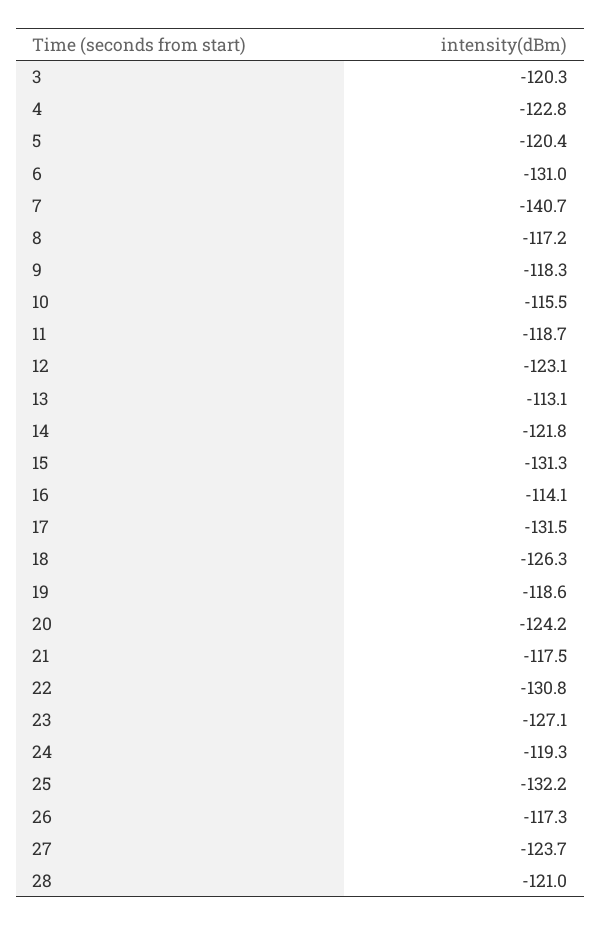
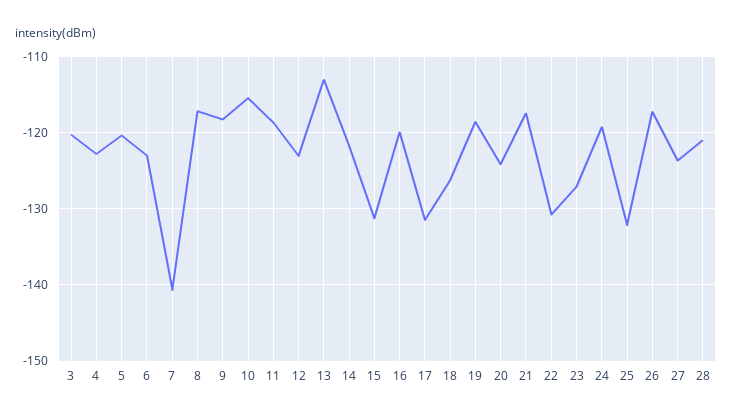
  {
    "3": -120.3,
    "4": -122.8,
    "5": -120.4,
-   "6": -131,
+   "6": -123,
    "7": -140.7,
    "8": -117.2,
    "9": -118.3,
    "10": -115.5,
    "11": -118.7,
    "12": -123.1,
    "13": -113.1,
    "14": -121.8,
    "15": -131.3,
-   "16": -114.1,
+   "16": -120,
    "17": -131.5,
    "18": -126.3,
    "19": -118.6,
    "20": -124.2,
    "21": -117.5,
    "22": -130.8,
    "23": -127.1,
    "24": -119.3,
    "25": -132.2,
    "26": -117.3,
    "27": -123.7,
    "28": -121
  }

